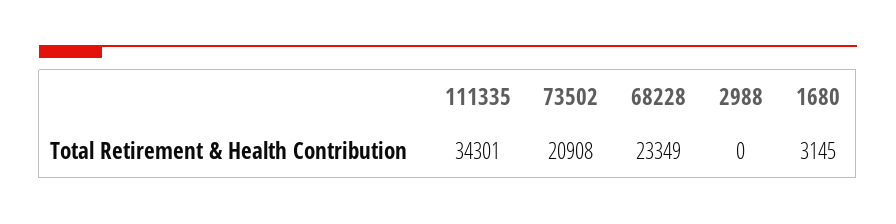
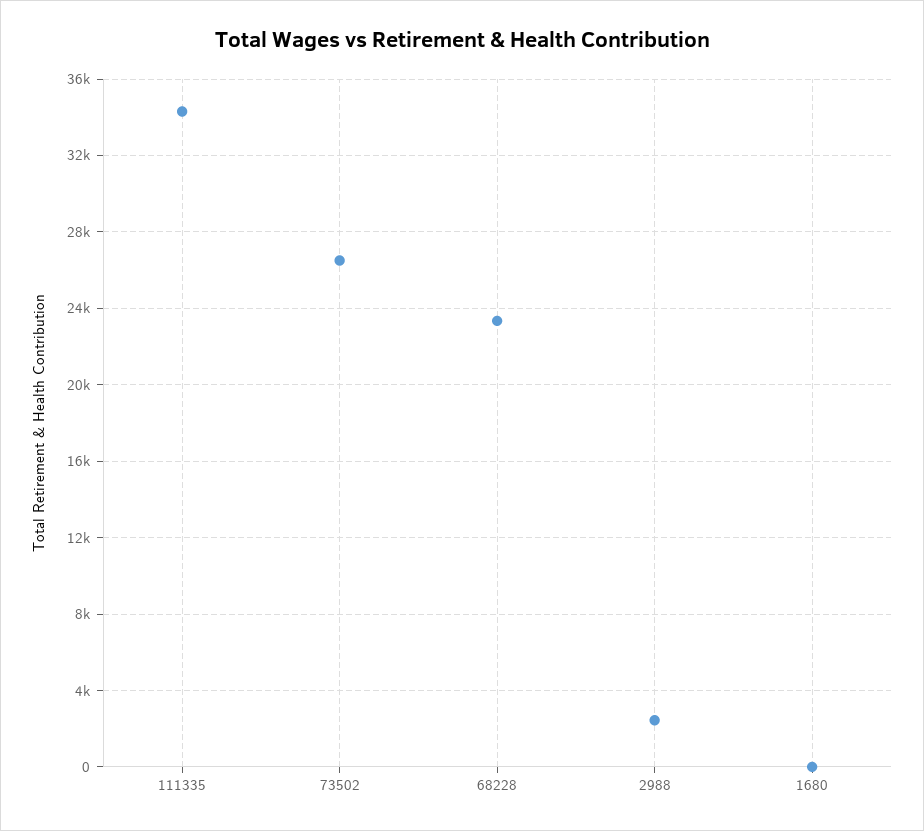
  {
    "111335": 34301,
-   "73502": 20908,
+   "73502": 26500,
    "68228": 23349,
-   "2988": 0,
+   "2988": 2500,
-   "1680": 3145
+   "1680": 0
  }

